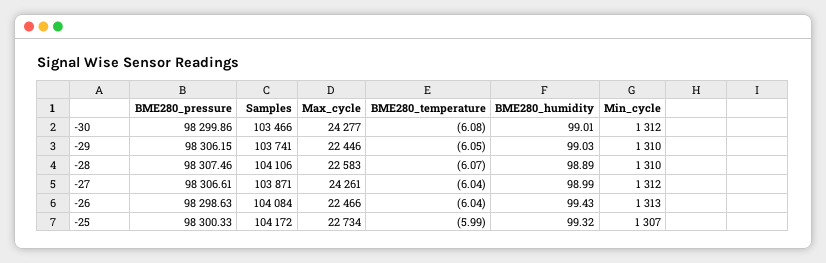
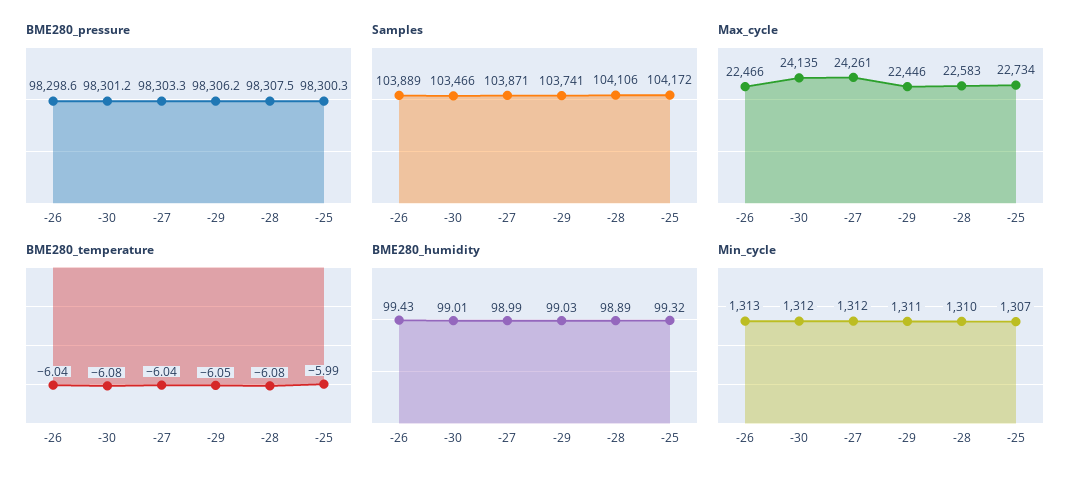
  {
    "BME280_pressure": {
-     "-30": 98299.86,
+     "-30": 98301.2,
      "-29": 98306.15,
      "-28": 98307.46,
-     "-27": 98306.61,
+     "-27": 98303.3,
      "-26": 98298.63,
      "-25": 98300.33
    },
    "Samples": {
      "-30": 103466,
      "-29": 103741,
      "-28": 104106,
      "-27": 103871,
-     "-26": 104084,
+     "-26": 103889,
      "-25": 104172
    },
    "Max_cycle": {
-     "-30": 24277,
+     "-30": 24135,
      "-29": 22446,
      "-28": 22583,
      "-27": 24261,
      "-26": 22466,
      "-25": 22734
    },
    "BME280_temperature": {
      "-30": -6.08,
      "-29": -6.05,
-     "-28": -6.07,
+     "-28": -6.08,
      "-27": -6.04,
      "-26": -6.04,
      "-25": -5.99
    },
    "BME280_humidity": {
      "-30": 99.01,
      "-29": 99.03,
      "-28": 98.89,
      "-27": 98.99,
      "-26": 99.43,
      "-25": 99.32
    },
    "Min_cycle": {
      "-30": 1312,
-     "-29": 1310,
+     "-29": 1311,
      "-28": 1310,
      "-27": 1312,
      "-26": 1313,
      "-25": 1307
    }
  }

